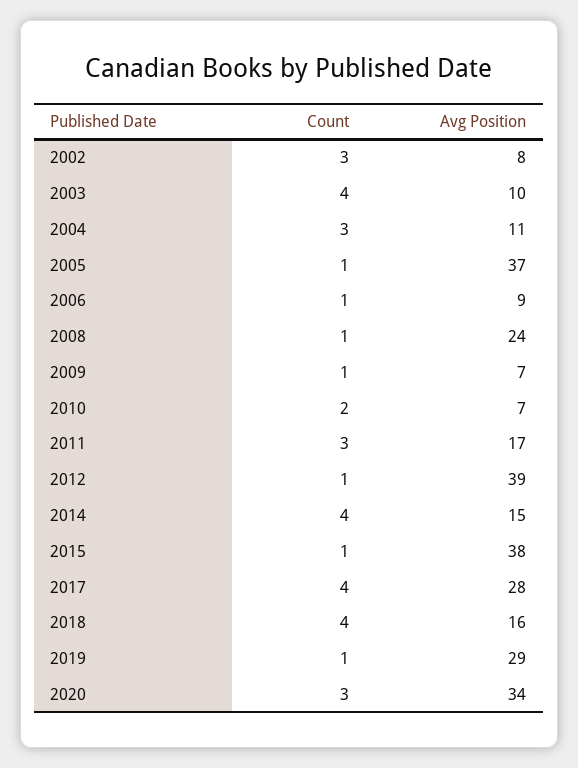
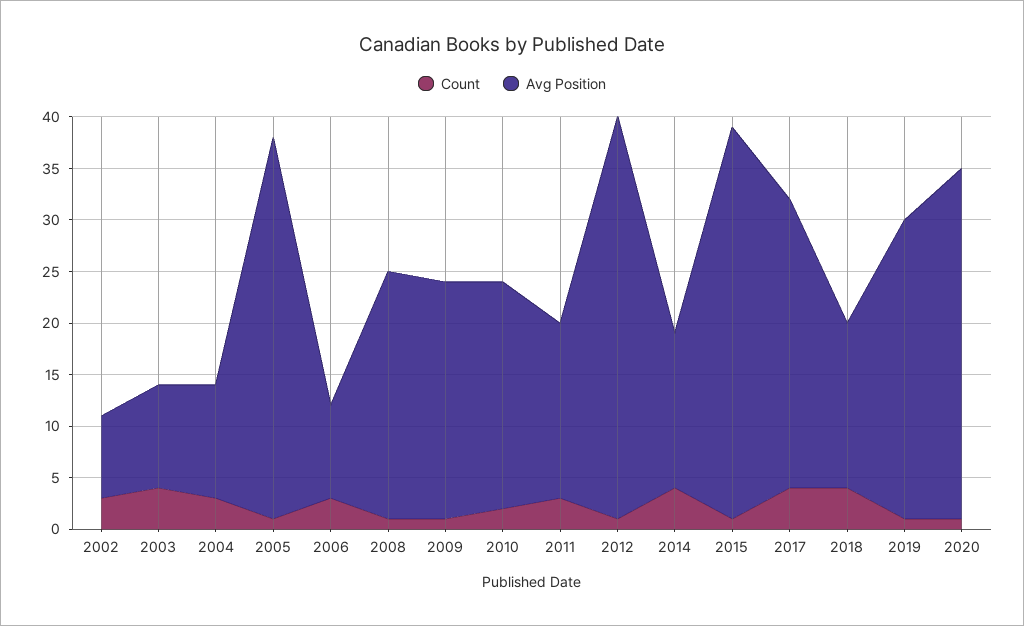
  {
    "Count": {
      "2002": 3,
      "2003": 4,
      "2004": 3,
      "2005": 1,
-     "2006": 1,
+     "2006": 3,
      "2008": 1,
      "2009": 1,
      "2010": 2,
      "2011": 3,
      "2012": 1,
      "2014": 4,
      "2015": 1,
      "2017": 4,
      "2018": 4,
      "2019": 1,
-     "2020": 3
+     "2020": 1
    },
    "Avg Position": {
      "2002": 8,
      "2003": 10,
      "2004": 11,
      "2005": 37,
      "2006": 9,
      "2008": 24,
-     "2009": 7,
+     "2009": 23,
-     "2010": 7,
+     "2010": 22,
      "2011": 17,
      "2012": 39,
      "2014": 15,
      "2015": 38,
      "2017": 28,
      "2018": 16,
      "2019": 29,
      "2020": 34
    }
  }

